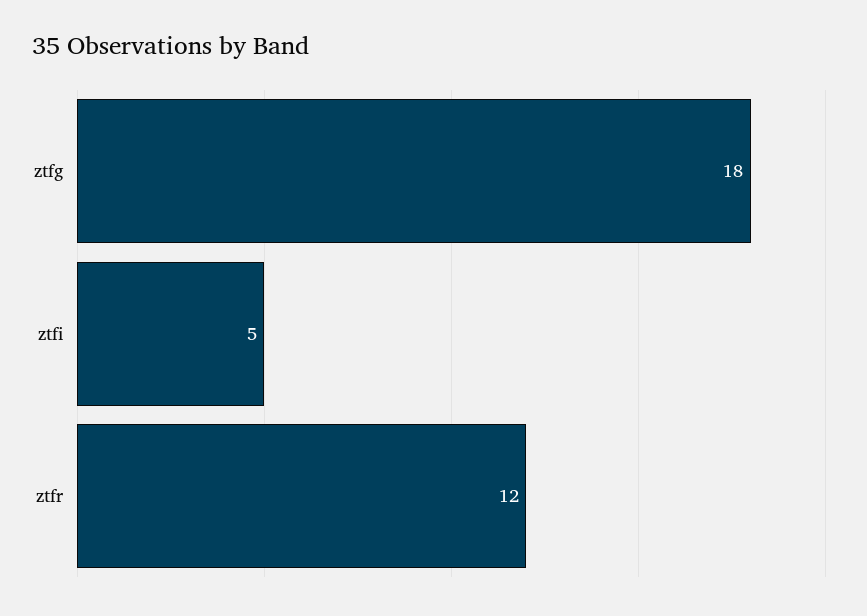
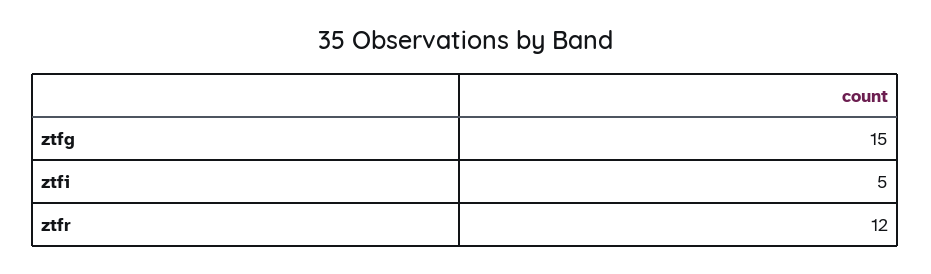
  {
-   "ztfg": 18,
+   "ztfg": 15,
    "ztfi": 5,
    "ztfr": 12
  }

